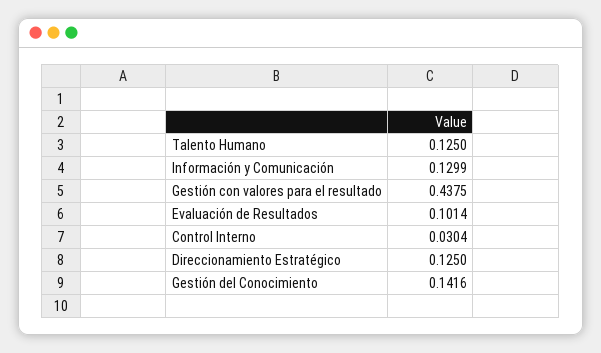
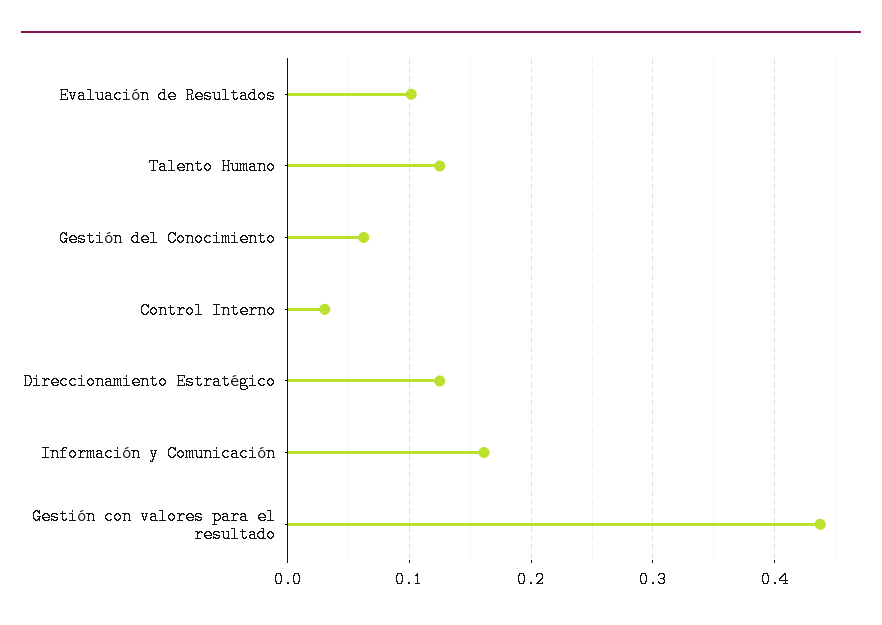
  {
    "Talento Humano": 0.125,
-   "Información y Comunicación": 0.1299,
+   "Información y Comunicación": 0.16,
    "Gestión con valores para el resultado": 0.4375,
    "Evaluación de Resultados": 0.1014,
    "Control Interno": 0.0304,
    "Direccionamiento Estratégico": 0.125,
-   "Gestión del Conocimiento": 0.1416
+   "Gestión del Conocimiento": 0.06
  }

